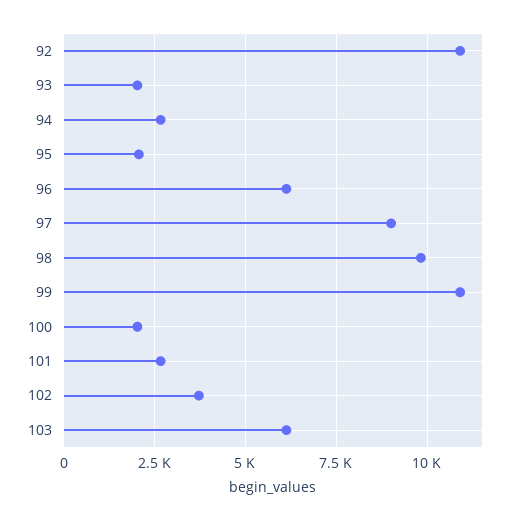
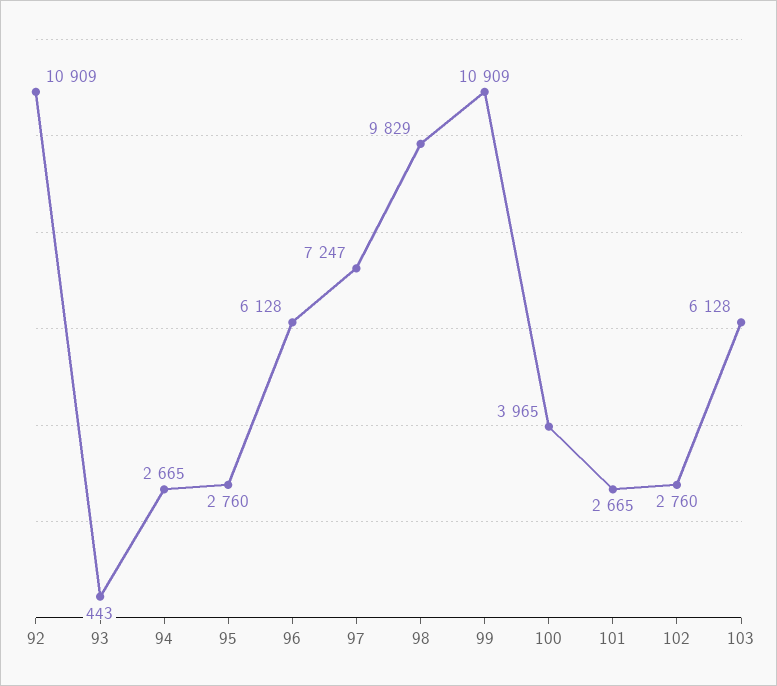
  {
    "92": 10909,
-   "93": 2000,
+   "93": 443,
    "94": 2665,
-   "95": 2000,
+   "95": 2760,
    "96": 6128,
-   "97": 9000,
+   "97": 7247,
    "98": 9829,
    "99": 10909,
-   "100": 2000,
+   "100": 3965,
    "101": 2665,
-   "102": 3750,
+   "102": 2760,
    "103": 6128
  }

